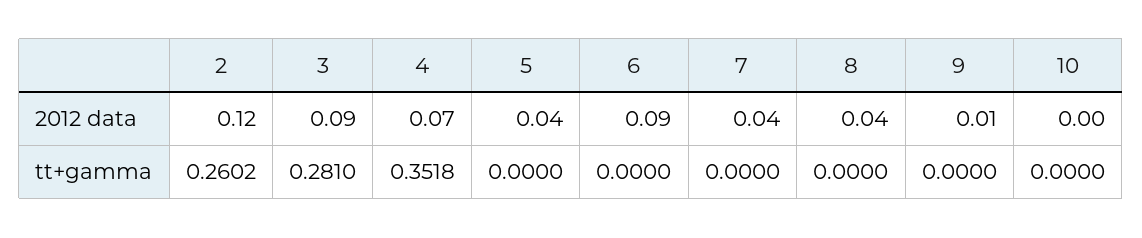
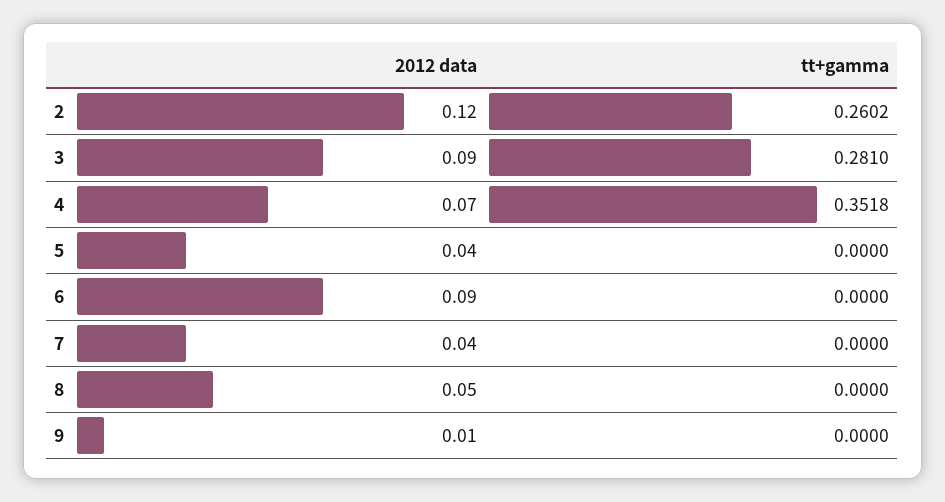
  {
    "2": {
      "2012 data": 0.12,
      "tt+gamma": 0.2602
    },
    "3": {
      "2012 data": 0.09,
      "tt+gamma": 0.281
    },
    "4": {
      "2012 data": 0.07,
      "tt+gamma": 0.3518
    },
    "5": {
      "2012 data": 0.04,
      "tt+gamma": 0
    },
    "6": {
      "2012 data": 0.09,
      "tt+gamma": 0
    },
    "7": {
      "2012 data": 0.04,
      "tt+gamma": 0
    },
    "8": {
-     "2012 data": 0.04,
+     "2012 data": 0.05,
      "tt+gamma": 0
    },
    "9": {
      "2012 data": 0.01,
      "tt+gamma": 0
-   },
+   }
-   "10": {
-     "2012 data": 0,
-     "tt+gamma": 0
-   }
  }

